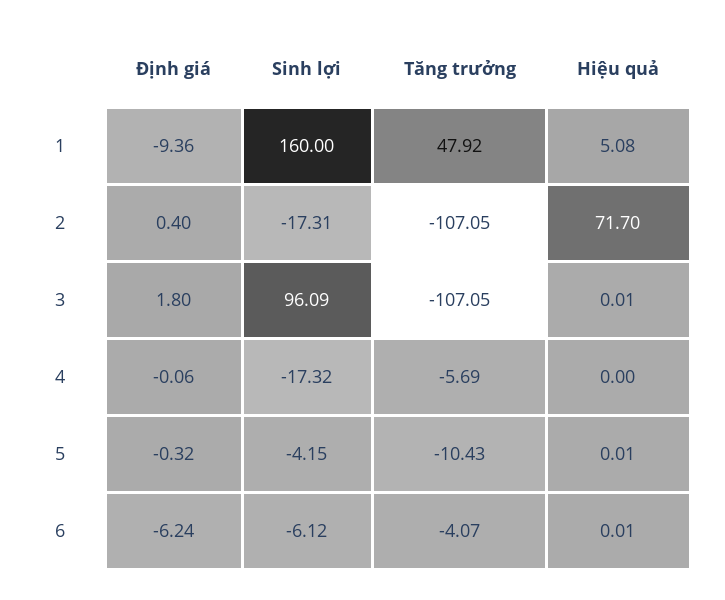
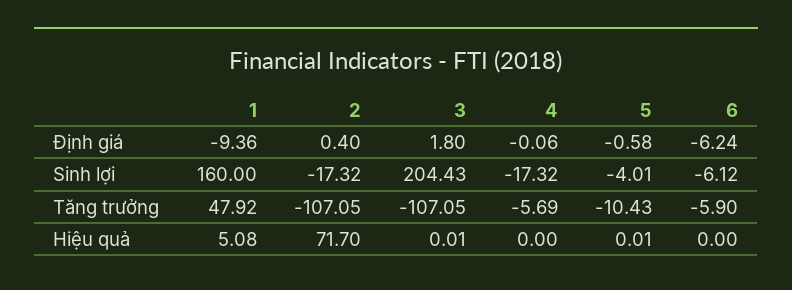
  {
    "Định giá": {
      "1": -9.36,
      "2": 0.4,
      "3": 1.8,
      "4": -0.06,
-     "5": -0.32,
+     "5": -0.58,
      "6": -6.24
    },
    "Sinh lợi": {
      "1": 160,
-     "2": -17.31,
+     "2": -17.32,
-     "3": 96.09,
+     "3": 204.43,
      "4": -17.32,
-     "5": -4.15,
+     "5": -4.01,
      "6": -6.12
    },
    "Tăng trưởng": {
      "1": 47.92,
      "2": -107.05,
      "3": -107.05,
      "4": -5.69,
      "5": -10.43,
-     "6": -4.07
+     "6": -5.9
    },
    "Hiệu quả": {
      "1": 5.08,
      "2": 71.7,
      "3": 0.01,
      "4": 0,
      "5": 0.01,
-     "6": 0.01
+     "6": 0
    }
  }

